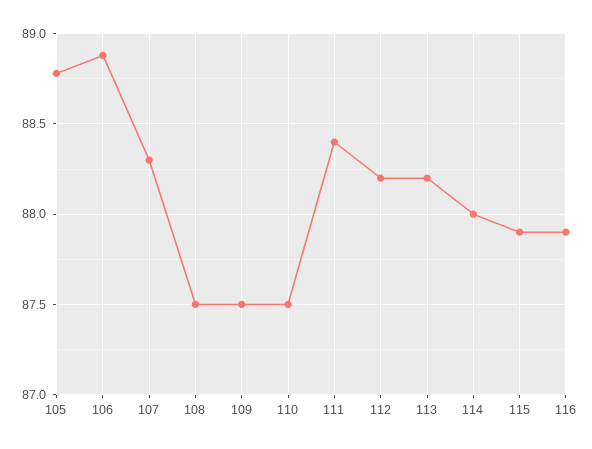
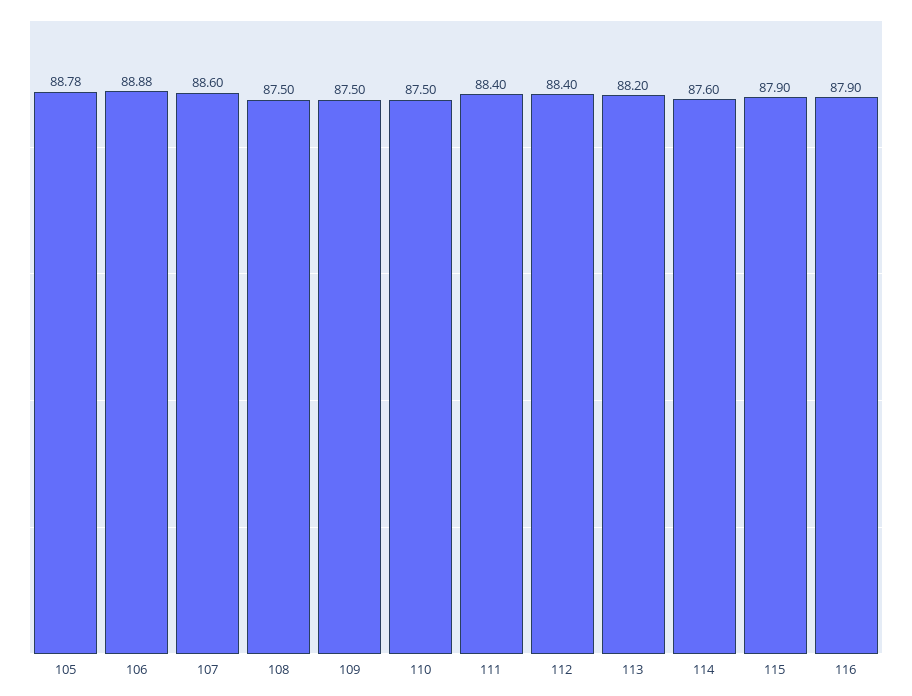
  {
    "105": 88.78,
    "106": 88.88,
-   "107": 88.3,
+   "107": 88.6,
    "108": 87.5,
    "109": 87.5,
    "110": 87.5,
    "111": 88.4,
-   "112": 88.2,
+   "112": 88.4,
    "113": 88.2,
-   "114": 88,
+   "114": 87.6,
    "115": 87.9,
    "116": 87.9
  }

